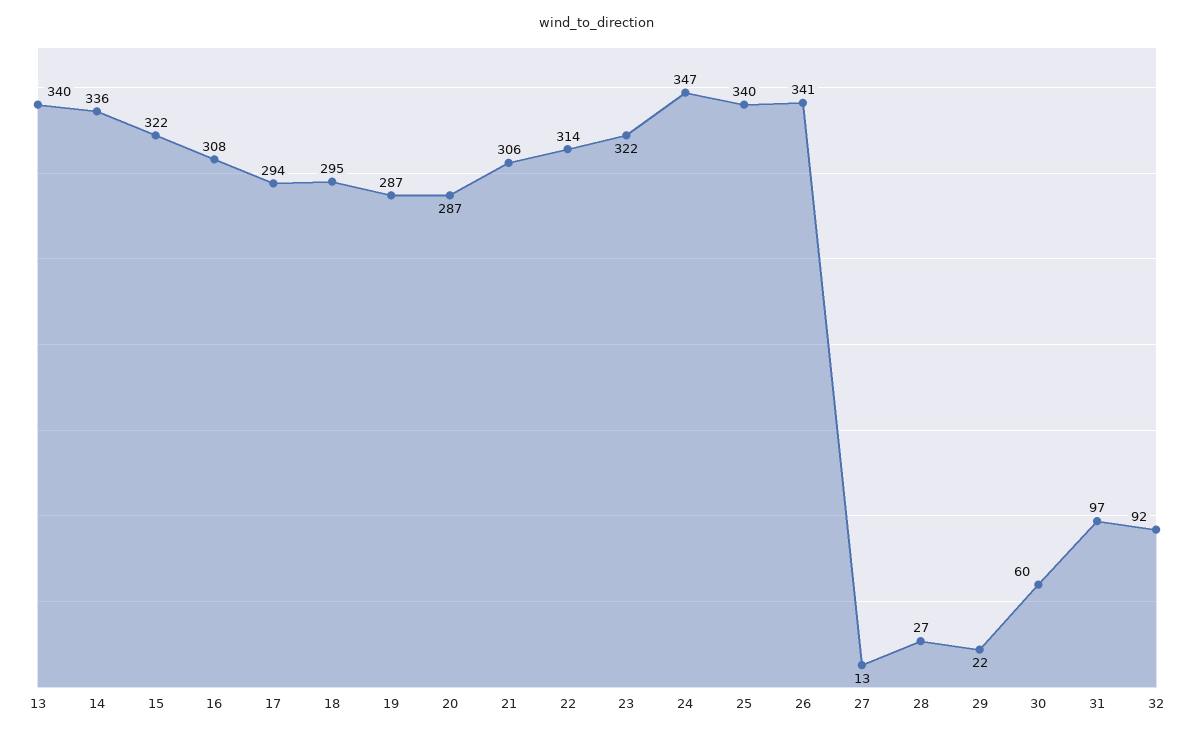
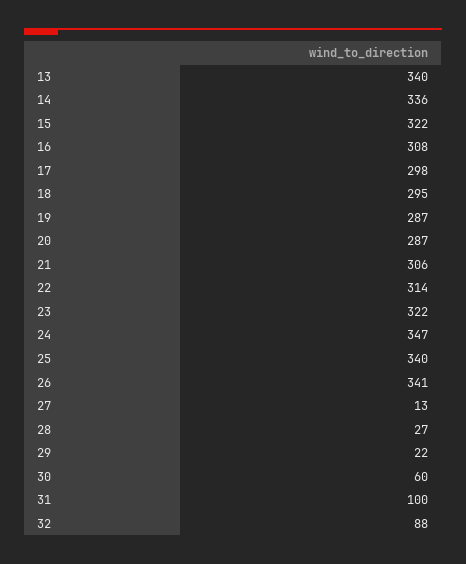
  {
    "13": 340,
    "14": 336,
    "15": 322,
    "16": 308,
-   "17": 294,
+   "17": 298,
    "18": 295,
    "19": 287,
    "20": 287,
    "21": 306,
    "22": 314,
    "23": 322,
    "24": 347,
    "25": 340,
    "26": 341,
    "27": 13,
    "28": 27,
    "29": 22,
    "30": 60,
-   "31": 97,
+   "31": 100,
-   "32": 92
+   "32": 88
  }

